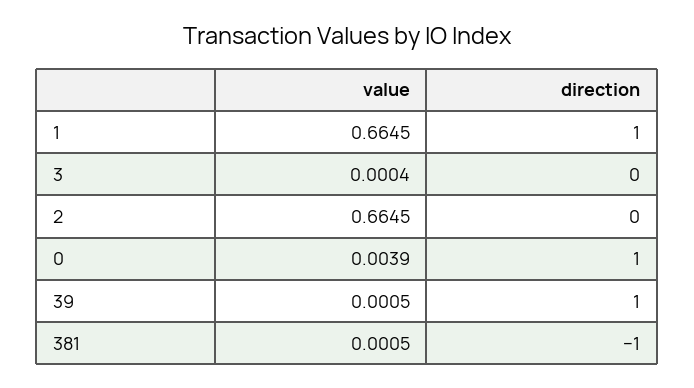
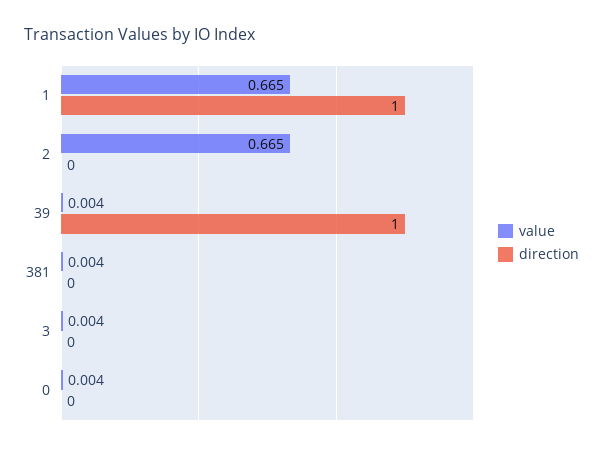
  {
    "value": {
      "1": 0.6645,
-     "3": 0.0004,
+     "3": 0.004,
      "2": 0.6645,
      "0": 0.0039,
-     "39": 0.0005,
+     "39": 0.004,
-     "381": 0.0005
+     "381": 0.004
    },
    "direction": {
      "1": 1,
      "3": 0,
      "2": 0,
-     "0": 1,
+     "0": 0,
      "39": 1,
-     "381": -1
+     "381": 0
    }
  }

